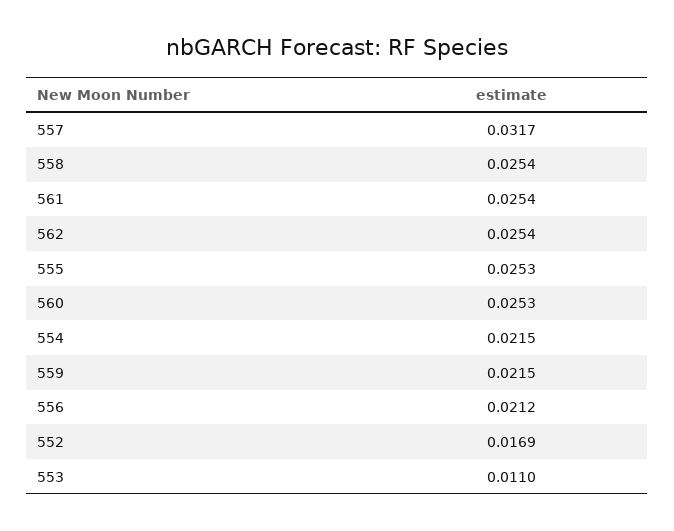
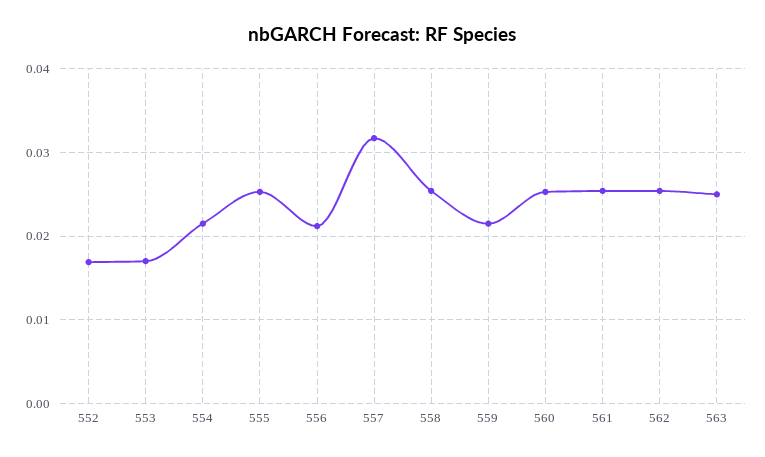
  {
    "557": 0.0317,
    "558": 0.0254,
    "561": 0.0254,
    "562": 0.0254,
    "555": 0.0253,
    "560": 0.0253,
    "554": 0.0215,
    "559": 0.0215,
    "556": 0.0212,
    "552": 0.0169,
-   "553": 0.011
+   "553": 0.017,
+   "563": 0.025
  }

